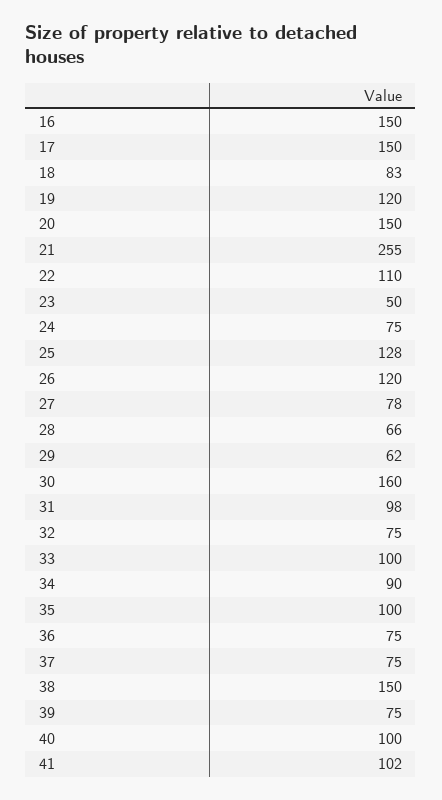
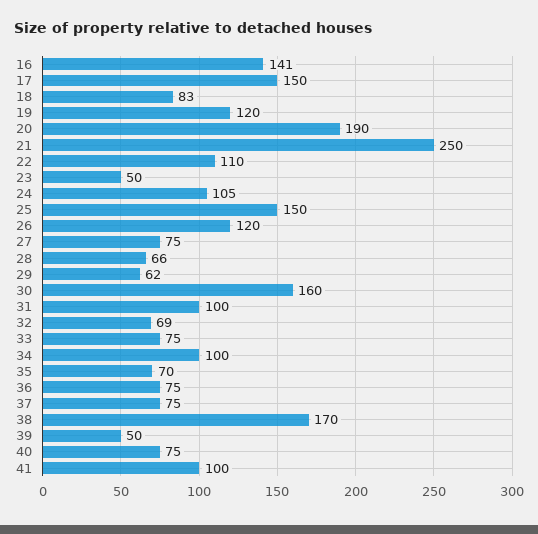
  {
-   "16": 150,
+   "16": 141,
    "17": 150,
    "18": 83,
    "19": 120,
-   "20": 150,
+   "20": 190,
-   "21": 255,
+   "21": 250,
    "22": 110,
    "23": 50,
-   "24": 75,
+   "24": 105,
-   "25": 128,
+   "25": 150,
    "26": 120,
-   "27": 78,
+   "27": 75,
    "28": 66,
    "29": 62,
    "30": 160,
-   "31": 98,
+   "31": 100,
-   "32": 75,
+   "32": 69,
-   "33": 100,
+   "33": 75,
-   "34": 90,
+   "34": 100,
-   "35": 100,
+   "35": 70,
    "36": 75,
    "37": 75,
-   "38": 150,
+   "38": 170,
-   "39": 75,
+   "39": 50,
-   "40": 100,
+   "40": 75,
-   "41": 102
+   "41": 100
  }

